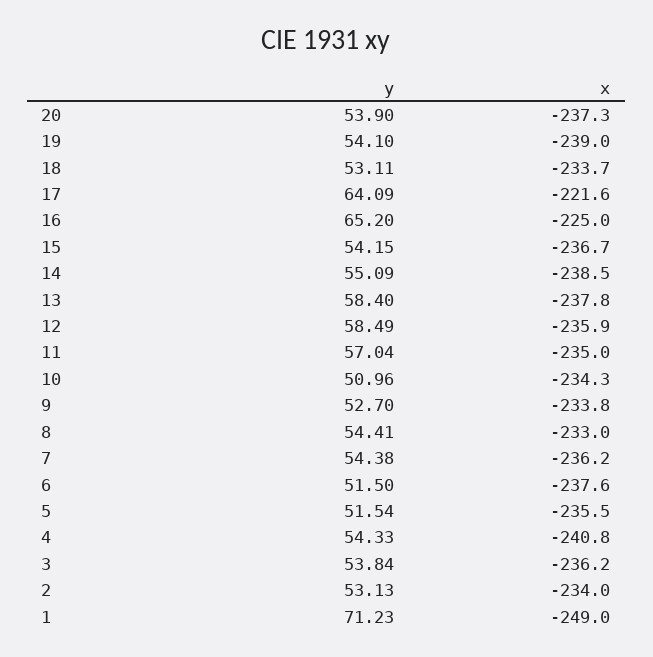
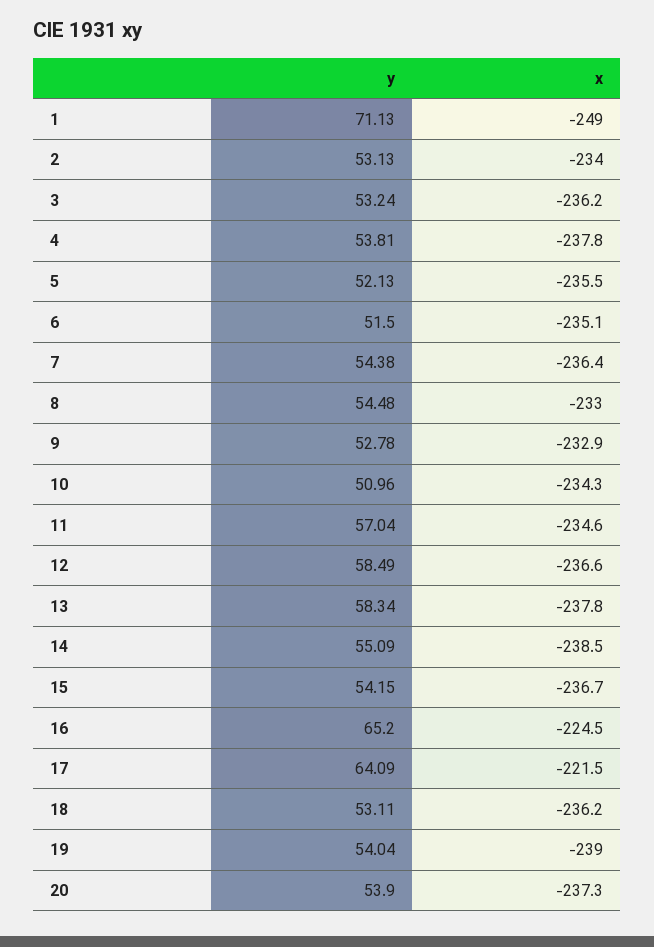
  {
    "y": {
      "20": 53.9,
-     "19": 54.1,
+     "19": 54.04,
      "18": 53.11,
      "17": 64.09,
      "16": 65.2,
      "15": 54.15,
      "14": 55.09,
-     "13": 58.4,
+     "13": 58.34,
      "12": 58.49,
      "11": 57.04,
      "10": 50.96,
-     "9": 52.7,
+     "9": 52.78,
-     "8": 54.41,
+     "8": 54.48,
      "7": 54.38,
      "6": 51.5,
-     "5": 51.54,
+     "5": 52.13,
-     "4": 54.33,
+     "4": 53.81,
-     "3": 53.84,
+     "3": 53.24,
      "2": 53.13,
-     "1": 71.23
+     "1": 71.13
    },
    "x": {
      "20": -237.3,
      "19": -239,
-     "18": -233.7,
+     "18": -236.2,
-     "17": -221.6,
+     "17": -221.5,
-     "16": -225,
+     "16": -224.5,
      "15": -236.7,
      "14": -238.5,
      "13": -237.8,
-     "12": -235.9,
+     "12": -236.6,
-     "11": -235,
+     "11": -234.6,
      "10": -234.3,
-     "9": -233.8,
+     "9": -232.9,
      "8": -233,
-     "7": -236.2,
+     "7": -236.4,
-     "6": -237.6,
+     "6": -235.1,
      "5": -235.5,
-     "4": -240.8,
+     "4": -237.8,
      "3": -236.2,
      "2": -234,
      "1": -249
    }
  }

